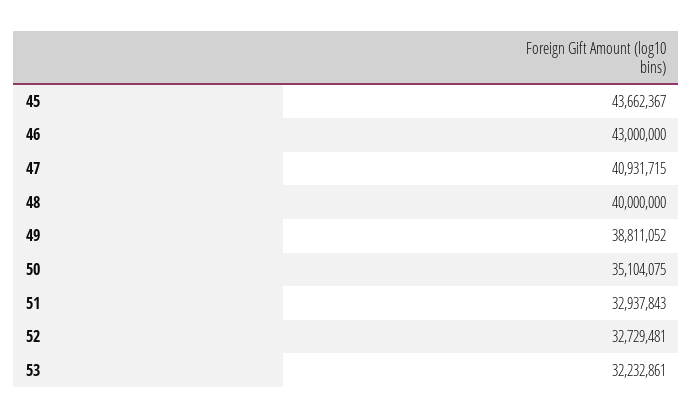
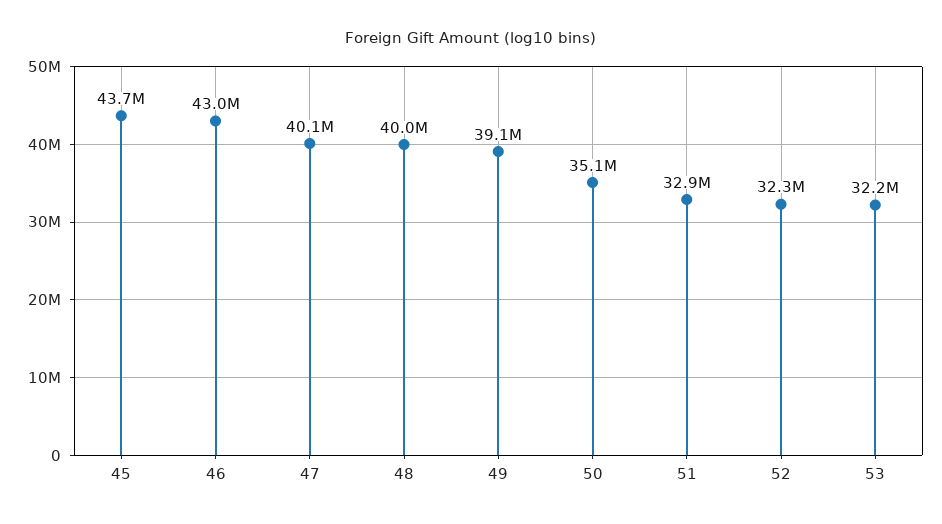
  {
    "45": 43662367,
    "46": 43000000,
-   "47": 40931715,
+   "47": 40100000,
    "48": 40000000,
-   "49": 38811052,
+   "49": 39100000,
    "50": 35104075,
    "51": 32937843,
-   "52": 32729481,
+   "52": 32300000,
    "53": 32232861
  }

